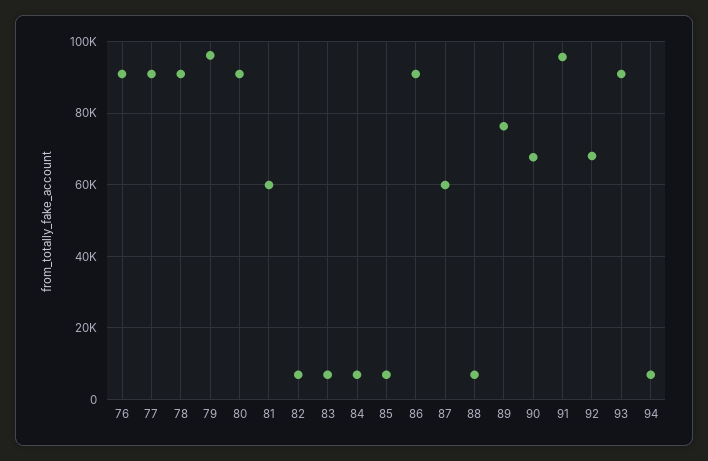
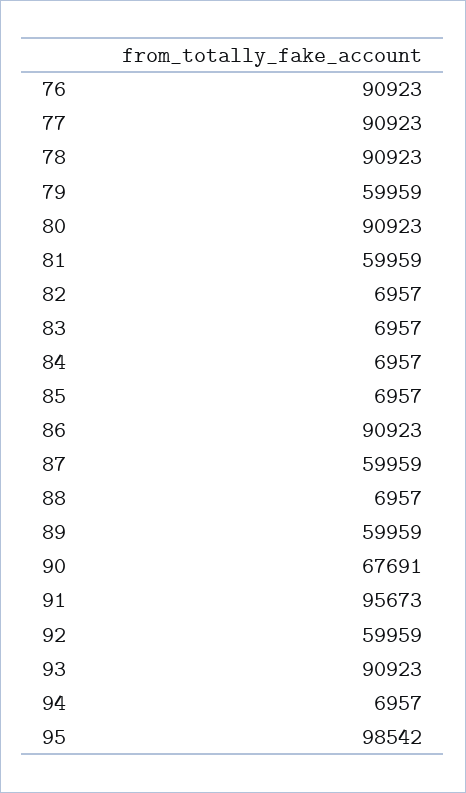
  {
    "76": 90923,
    "77": 90923,
    "78": 90923,
-   "79": 96000,
+   "79": 59959,
    "80": 90923,
    "81": 59959,
    "82": 6957,
    "83": 6957,
    "84": 6957,
    "85": 6957,
    "86": 90923,
    "87": 59959,
    "88": 6957,
-   "89": 76000,
+   "89": 59959,
    "90": 67691,
    "91": 95673,
-   "92": 68000,
+   "92": 59959,
    "93": 90923,
-   "94": 6957
+   "94": 6957,
+   "95": 98542
  }

